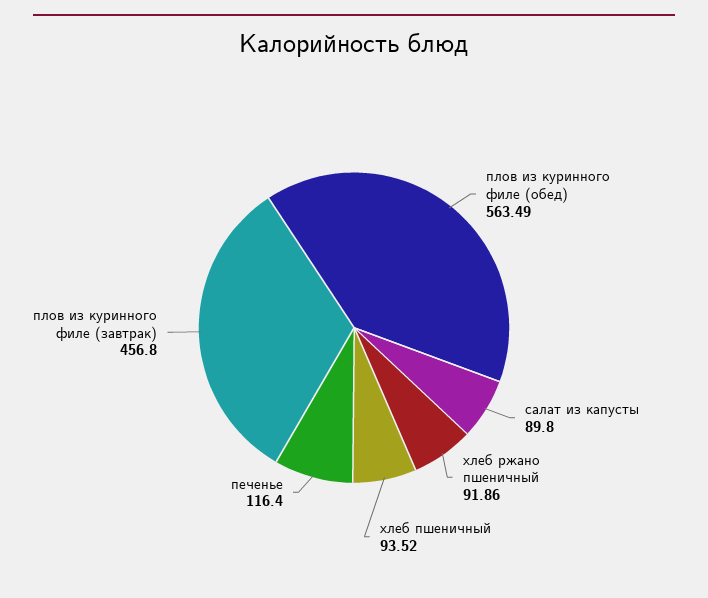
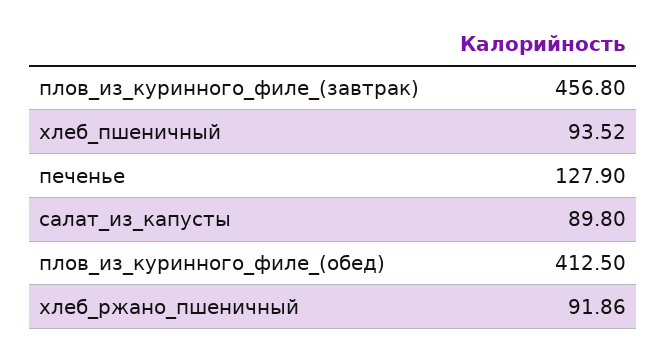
  {
-   "плов из куринного филе (обед)": 563.49,
+   "плов из куринного филе (обед)": 412.5,
    "салат из капусты": 89.8,
    "хлеб ржано пшеничный": 91.86,
    "хлеб пшеничный": 93.52,
-   "печенье": 116.4,
+   "печенье": 127.9,
    "плов из куринного филе (завтрак)": 456.8
  }

